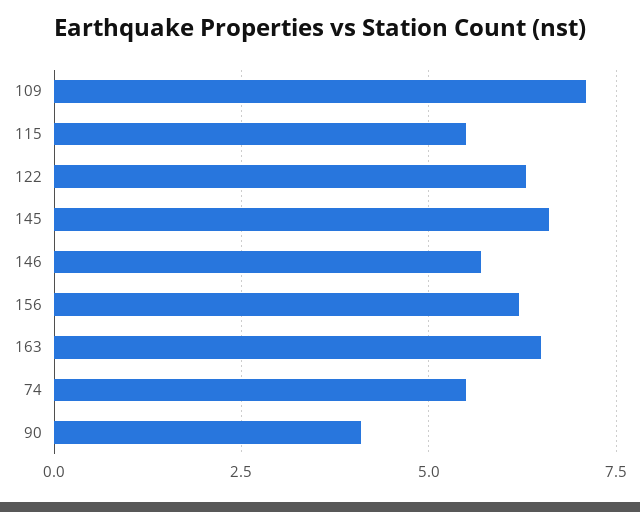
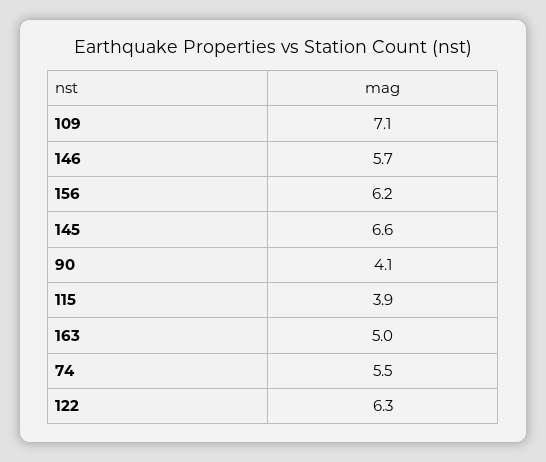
  {
    "109": 7.1,
-   "115": 5.5,
+   "115": 3.9,
    "122": 6.3,
    "145": 6.6,
    "146": 5.7,
    "156": 6.2,
-   "163": 6.5,
+   "163": 5,
    "74": 5.5,
    "90": 4.1
  }

